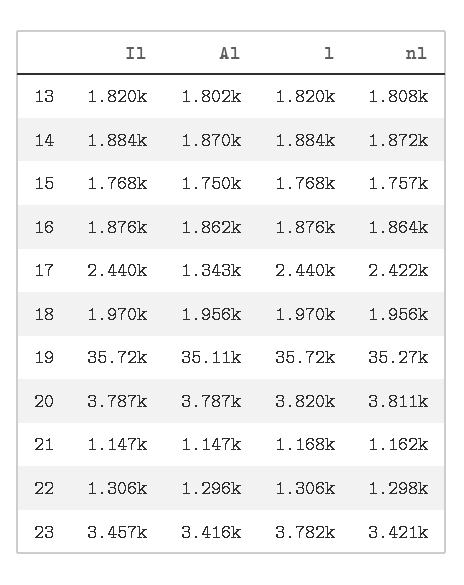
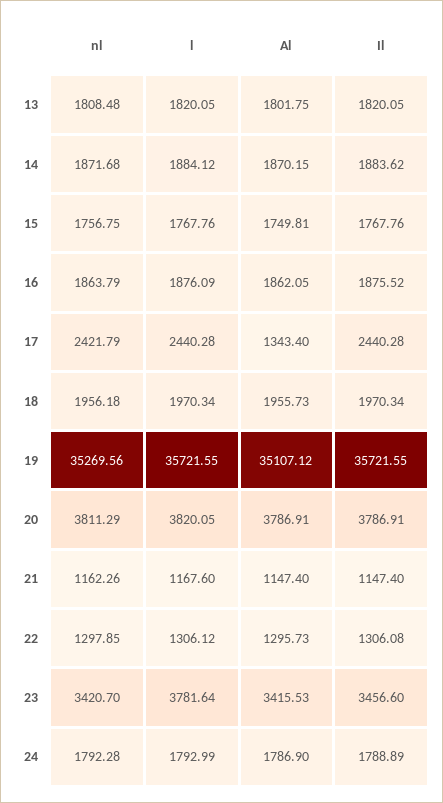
  {
    "Il": {
      "13": 1820.05,
      "14": 1883.62,
      "15": 1767.76,
      "16": 1875.52,
      "17": 2440.28,
      "18": 1970.34,
      "19": 35721.55,
      "20": 3786.91,
      "21": 1147.4,
      "22": 1306.08,
-     "23": 3456.6
+     "23": 3456.6,
+     "24": 1788.89
    },
    "Al": {
      "13": 1801.75,
      "14": 1870.15,
      "15": 1749.81,
      "16": 1862.05,
      "17": 1343.4,
      "18": 1955.73,
      "19": 35107.12,
      "20": 3786.91,
      "21": 1147.4,
      "22": 1295.73,
-     "23": 3415.53
+     "23": 3415.53,
+     "24": 1786.9
    },
    "l": {
      "13": 1820.05,
      "14": 1884.12,
      "15": 1767.76,
      "16": 1876.09,
      "17": 2440.28,
      "18": 1970.34,
      "19": 35721.55,
      "20": 3820.05,
      "21": 1167.6,
      "22": 1306.12,
-     "23": 3781.64
+     "23": 3781.64,
+     "24": 1792.99
    },
    "nl": {
      "13": 1808.48,
      "14": 1871.68,
      "15": 1756.75,
      "16": 1863.79,
      "17": 2421.79,
      "18": 1956.18,
      "19": 35269.56,
      "20": 3811.29,
      "21": 1162.26,
      "22": 1297.85,
-     "23": 3420.7
+     "23": 3420.7,
+     "24": 1792.28
    }
  }

